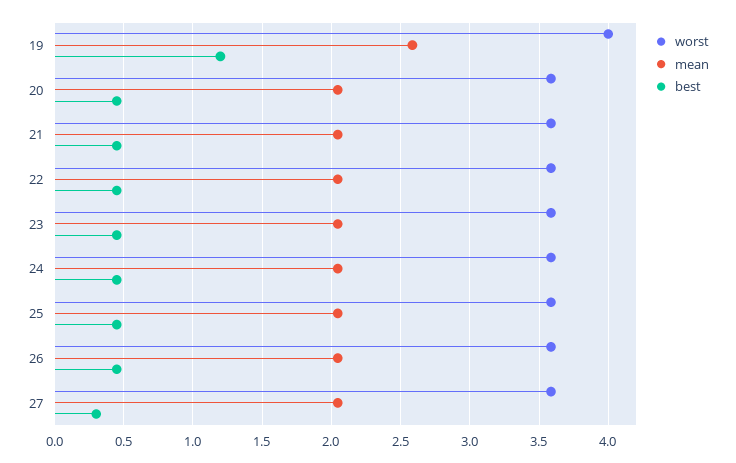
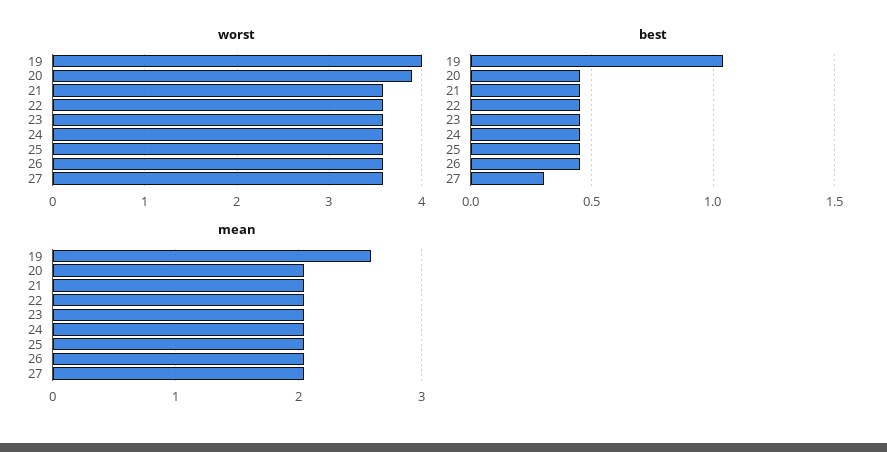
  {
    "worst": {
      "19": 4,
-     "20": 3.6,
+     "20": 3.9,
      "21": 3.6,
      "22": 3.6,
      "23": 3.6,
      "24": 3.6,
      "25": 3.6,
      "26": 3.6,
      "27": 3.6
    },
    "mean": {
      "19": 2.6,
      "20": 2.05,
      "21": 2.05,
      "22": 2.05,
      "23": 2.05,
      "24": 2.05,
      "25": 2.05,
      "26": 2.05,
      "27": 2.05
    },
    "best": {
-     "19": 1.2,
+     "19": 1.05,
      "20": 0.45,
      "21": 0.45,
      "22": 0.45,
      "23": 0.45,
      "24": 0.45,
      "25": 0.45,
      "26": 0.45,
      "27": 0.3
    }
  }

